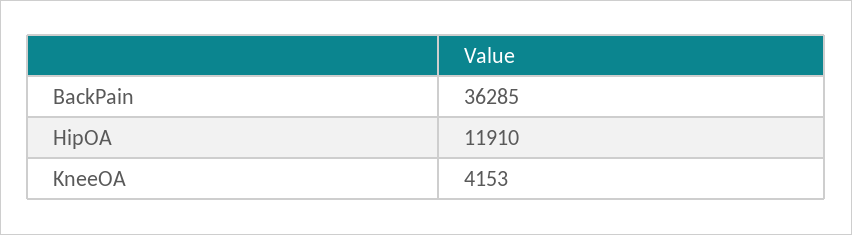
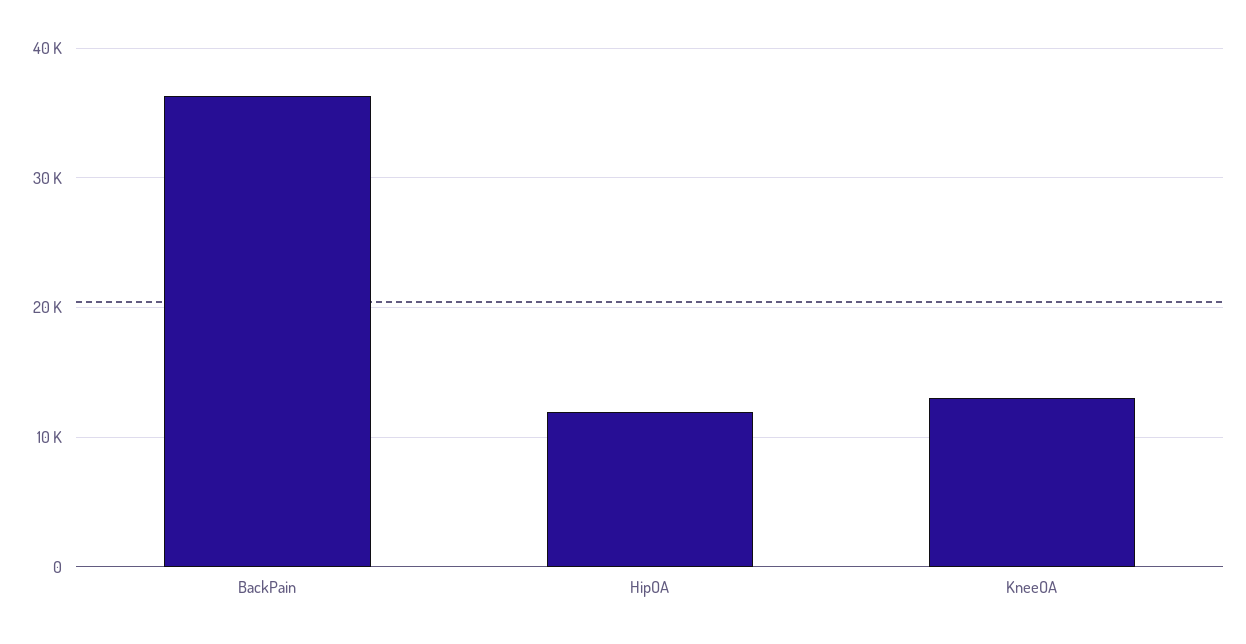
  {
    "BackPain": 36285,
    "HipOA": 11910,
-   "KneeOA": 4153
+   "KneeOA": 13000
  }

